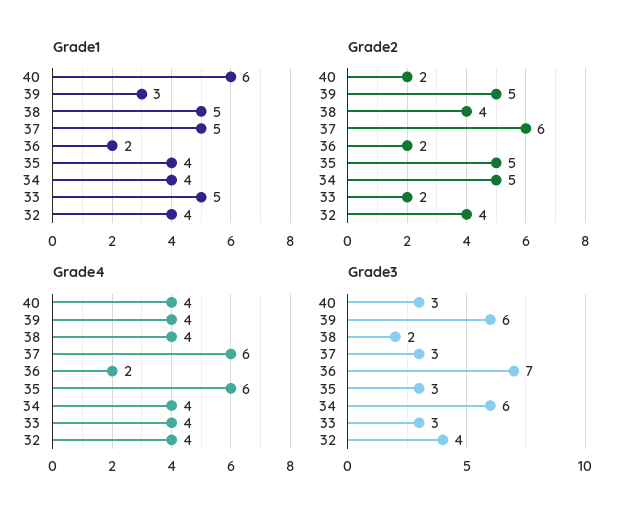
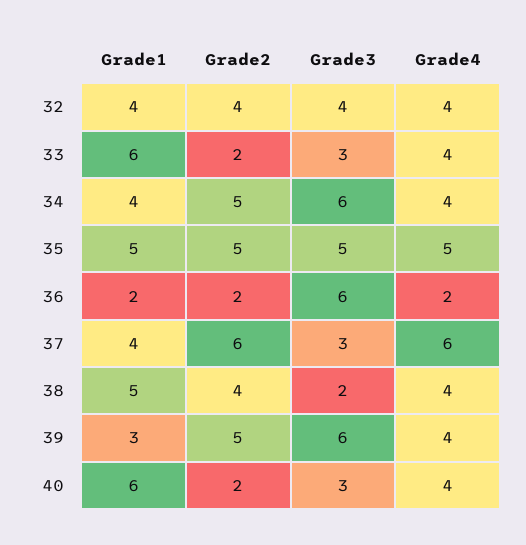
  {
    "Grade1": {
      "40": 6,
      "39": 3,
      "38": 5,
-     "37": 5,
+     "37": 4,
      "36": 2,
-     "35": 4,
+     "35": 5,
      "34": 4,
-     "33": 5,
+     "33": 6,
      "32": 4
    },
    "Grade2": {
      "40": 2,
      "39": 5,
      "38": 4,
      "37": 6,
      "36": 2,
      "35": 5,
      "34": 5,
      "33": 2,
      "32": 4
    },
    "Grade4": {
      "40": 4,
      "39": 4,
      "38": 4,
      "37": 6,
      "36": 2,
-     "35": 6,
+     "35": 5,
      "34": 4,
      "33": 4,
      "32": 4
    },
    "Grade3": {
      "40": 3,
      "39": 6,
      "38": 2,
      "37": 3,
-     "36": 7,
+     "36": 6,
-     "35": 3,
+     "35": 5,
      "34": 6,
      "33": 3,
      "32": 4
    }
  }

